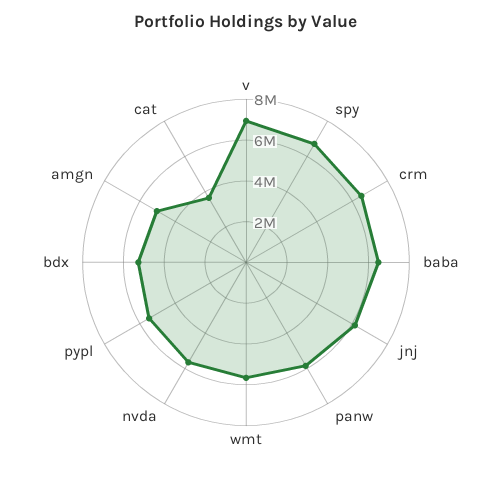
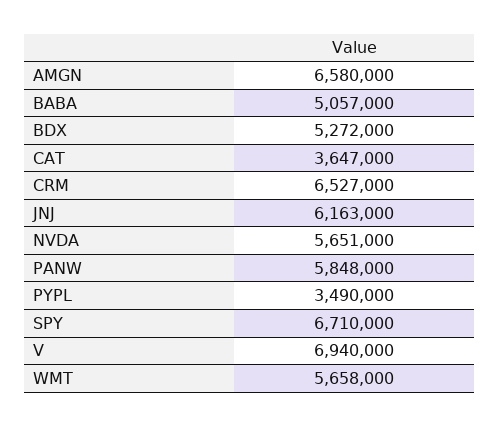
  {
    "v": 6940000,
    "spy": 6710000,
    "crm": 6527000,
-   "baba": 6500000,
+   "baba": 5057000,
    "jnj": 6163000,
    "panw": 5848000,
    "wmt": 5658000,
    "nvda": 5651000,
-   "pypl": 5500000,
+   "pypl": 3490000,
    "bdx": 5272000,
-   "amgn": 5000000,
+   "amgn": 6580000,
    "cat": 3647000
  }

